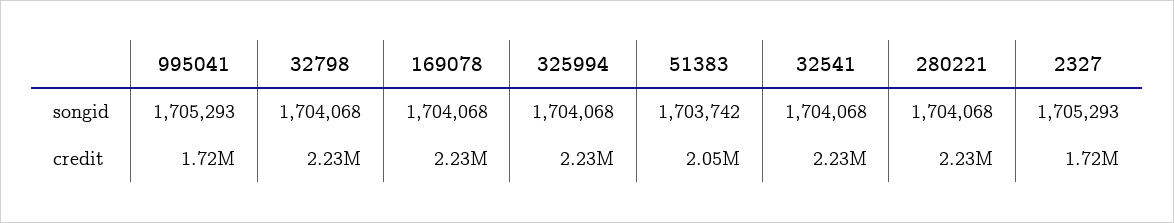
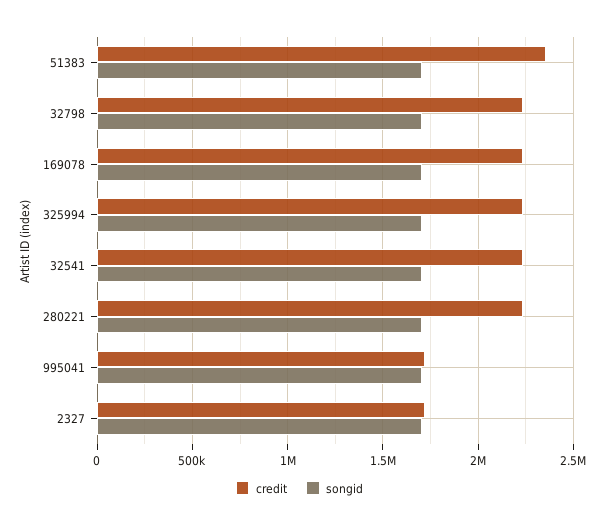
  {
    "songid": {
      "995041": 1705293,
      "32798": 1704068,
      "169078": 1704068,
      "325994": 1704068,
      "51383": 1703742,
      "32541": 1704068,
      "280221": 1704068,
      "2327": 1705293
    },
    "credit": {
      "995041": 1720000,
      "32798": 2230000,
      "169078": 2230000,
      "325994": 2230000,
-     "51383": 2050000,
+     "51383": 2350000,
      "32541": 2230000,
      "280221": 2230000,
      "2327": 1720000
    }
  }

